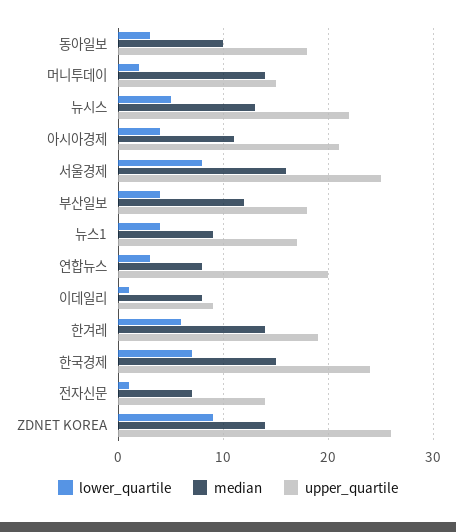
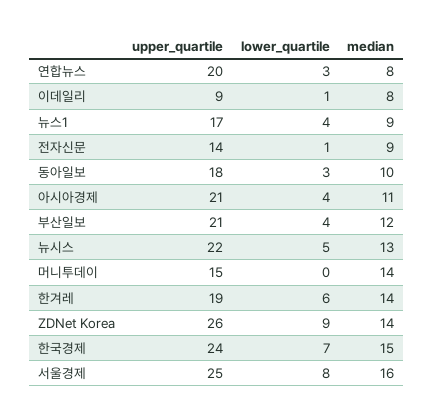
  {
    "lower_quartile": {
      "동아일보": 3,
-     "머니투데이": 2,
+     "머니투데이": 0,
      "뉴시스": 5,
      "아시아경제": 4,
      "서울경제": 8,
      "부산일보": 4,
      "뉴스1": 4,
      "연합뉴스": 3,
      "이데일리": 1,
      "한겨레": 6,
      "한국경제": 7,
      "전자신문": 1,
      "ZDNET KOREA": 9
    },
    "median": {
      "동아일보": 10,
      "머니투데이": 14,
      "뉴시스": 13,
      "아시아경제": 11,
      "서울경제": 16,
      "부산일보": 12,
      "뉴스1": 9,
      "연합뉴스": 8,
      "이데일리": 8,
      "한겨레": 14,
      "한국경제": 15,
-     "전자신문": 7,
+     "전자신문": 9,
      "ZDNET KOREA": 14
    },
    "upper_quartile": {
      "동아일보": 18,
      "머니투데이": 15,
      "뉴시스": 22,
      "아시아경제": 21,
      "서울경제": 25,
-     "부산일보": 18,
+     "부산일보": 21,
      "뉴스1": 17,
      "연합뉴스": 20,
      "이데일리": 9,
      "한겨레": 19,
      "한국경제": 24,
      "전자신문": 14,
      "ZDNET KOREA": 26
    }
  }

